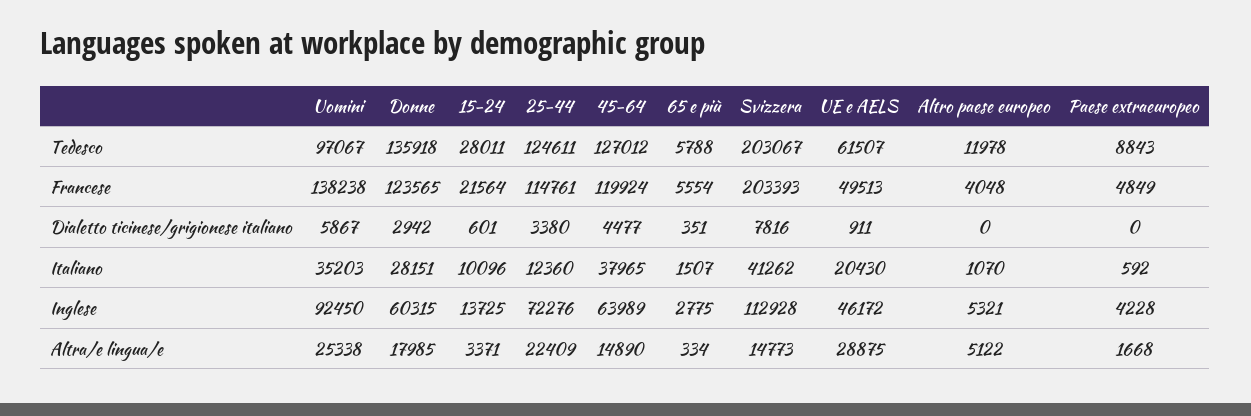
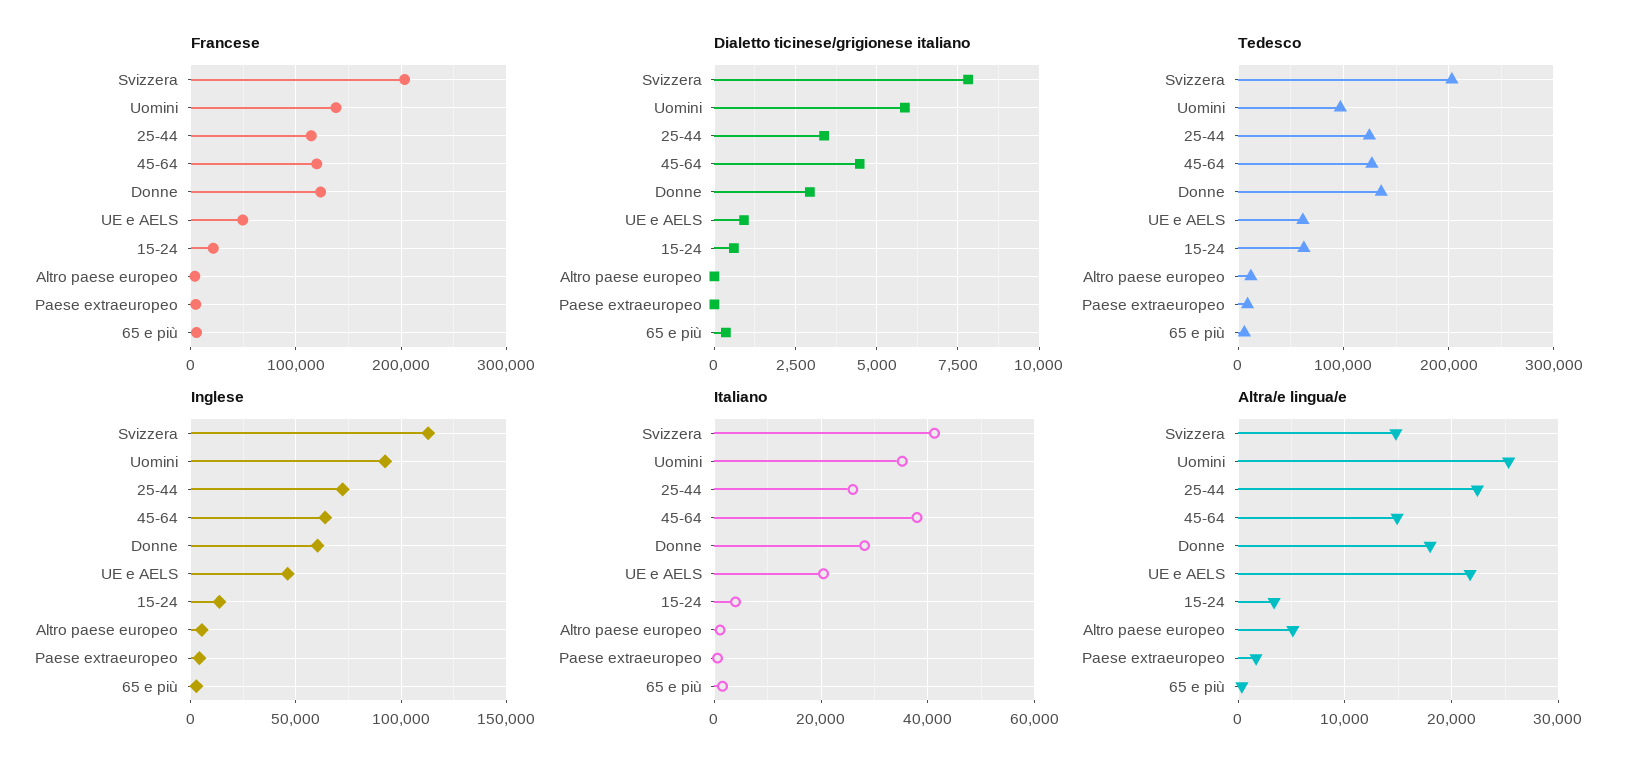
  {
    "Tedesco": {
      "Uomini": 97067,
      "Donne": 135918,
-     "15-24": 28011,
+     "15-24": 60000,
      "25-44": 124611,
      "45-64": 127012,
      "65 e più": 5788,
      "Svizzera": 203067,
      "UE e AELS": 61507,
      "Altro paese europeo": 11978,
      "Paese extraeuropeo": 8843
    },
    "Francese": {
      "Uomini": 138238,
      "Donne": 123565,
      "15-24": 21564,
      "25-44": 114761,
      "45-64": 119924,
      "65 e più": 5554,
      "Svizzera": 203393,
      "UE e AELS": 49513,
      "Altro paese europeo": 4048,
      "Paese extraeuropeo": 4849
    },
    "Dialetto ticinese/grigionese italiano": {
      "Uomini": 5867,
      "Donne": 2942,
      "15-24": 601,
      "25-44": 3380,
      "45-64": 4477,
      "65 e più": 351,
      "Svizzera": 7816,
      "UE e AELS": 911,
      "Altro paese europeo": 0,
      "Paese extraeuropeo": 0
    },
    "Italiano": {
      "Uomini": 35203,
      "Donne": 28151,
-     "15-24": 10096,
+     "15-24": 4000,
-     "25-44": 12360,
+     "25-44": 26000,
      "45-64": 37965,
      "65 e più": 1507,
      "Svizzera": 41262,
      "UE e AELS": 20430,
      "Altro paese europeo": 1070,
      "Paese extraeuropeo": 592
    },
    "Inglese": {
      "Uomini": 92450,
      "Donne": 60315,
      "15-24": 13725,
      "25-44": 72276,
      "45-64": 63989,
      "65 e più": 2775,
      "Svizzera": 112928,
      "UE e AELS": 46172,
      "Altro paese europeo": 5321,
      "Paese extraeuropeo": 4228
    },
    "Altra/e lingua/e": {
      "Uomini": 25338,
      "Donne": 17985,
      "15-24": 3371,
      "25-44": 22409,
      "45-64": 14890,
      "65 e più": 334,
      "Svizzera": 14773,
-     "UE e AELS": 28875,
+     "UE e AELS": 22000,
      "Altro paese europeo": 5122,
      "Paese extraeuropeo": 1668
    }
  }

